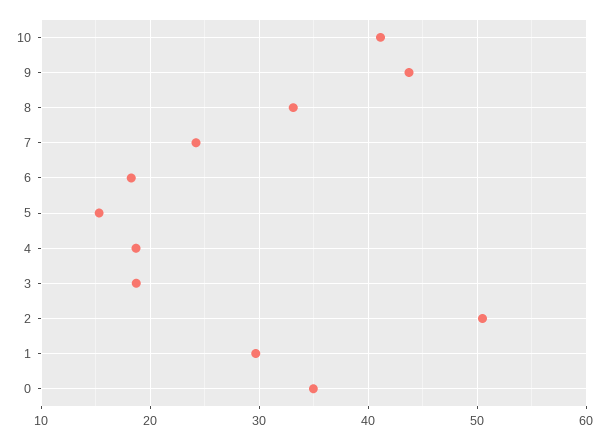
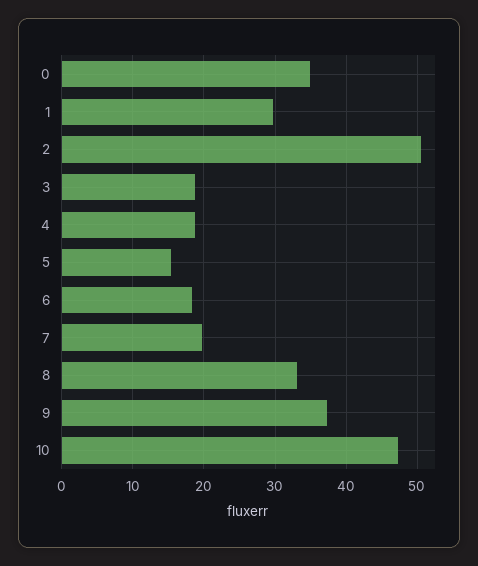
  {
-   "10": 41,
+   "10": 47,
-   "9": 44,
+   "9": 37,
    "8": 33,
-   "7": 24,
+   "7": 20,
    "6": 18,
    "5": 15,
    "4": 19,
    "3": 19,
    "2": 50,
    "1": 30,
    "0": 35
  }

